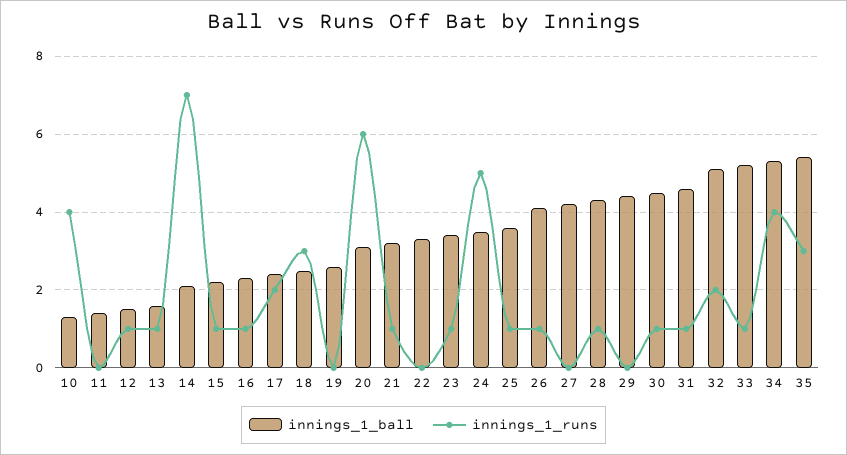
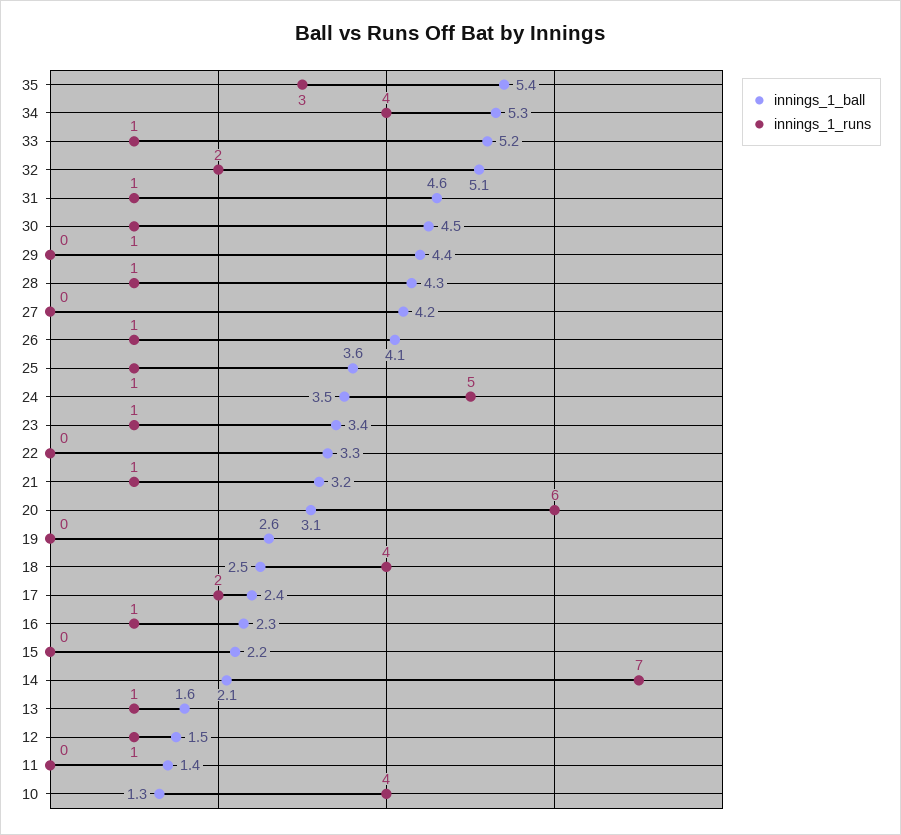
  {
    "innings_1_ball": {
      "10": 1.3,
      "11": 1.4,
      "12": 1.5,
      "13": 1.6,
      "14": 2.1,
      "15": 2.2,
      "16": 2.3,
      "17": 2.4,
      "18": 2.5,
      "19": 2.6,
      "20": 3.1,
      "21": 3.2,
      "22": 3.3,
      "23": 3.4,
      "24": 3.5,
      "25": 3.6,
      "26": 4.1,
      "27": 4.2,
      "28": 4.3,
      "29": 4.4,
      "30": 4.5,
      "31": 4.6,
      "32": 5.1,
      "33": 5.2,
      "34": 5.3,
      "35": 5.4
    },
    "innings_1_runs": {
      "10": 4,
      "11": 0,
      "12": 1,
      "13": 1,
      "14": 7,
-     "15": 1,
+     "15": 0,
      "16": 1,
      "17": 2,
-     "18": 3,
+     "18": 4,
      "19": 0,
      "20": 6,
      "21": 1,
      "22": 0,
      "23": 1,
      "24": 5,
      "25": 1,
      "26": 1,
      "27": 0,
      "28": 1,
      "29": 0,
      "30": 1,
      "31": 1,
      "32": 2,
      "33": 1,
      "34": 4,
      "35": 3
    }
  }

